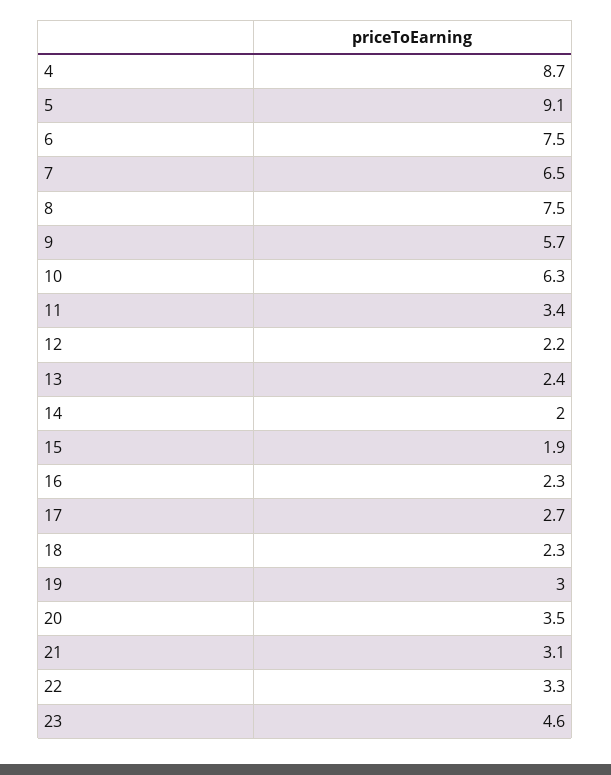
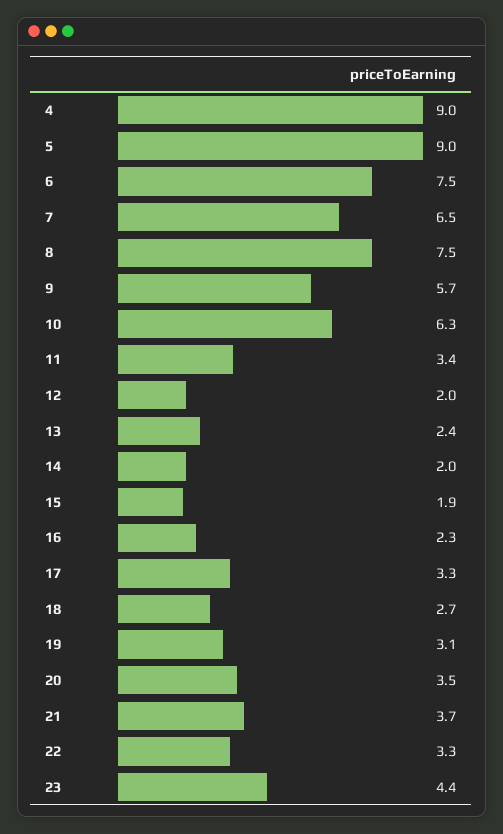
  {
-   "4": 8.7,
+   "4": 9,
-   "5": 9.1,
+   "5": 9,
    "6": 7.5,
    "7": 6.5,
    "8": 7.5,
    "9": 5.7,
    "10": 6.3,
    "11": 3.4,
-   "12": 2.2,
+   "12": 2,
    "13": 2.4,
    "14": 2,
    "15": 1.9,
    "16": 2.3,
-   "17": 2.7,
+   "17": 3.3,
-   "18": 2.3,
+   "18": 2.7,
-   "19": 3,
+   "19": 3.1,
    "20": 3.5,
-   "21": 3.1,
+   "21": 3.7,
    "22": 3.3,
-   "23": 4.6
+   "23": 4.4
  }

